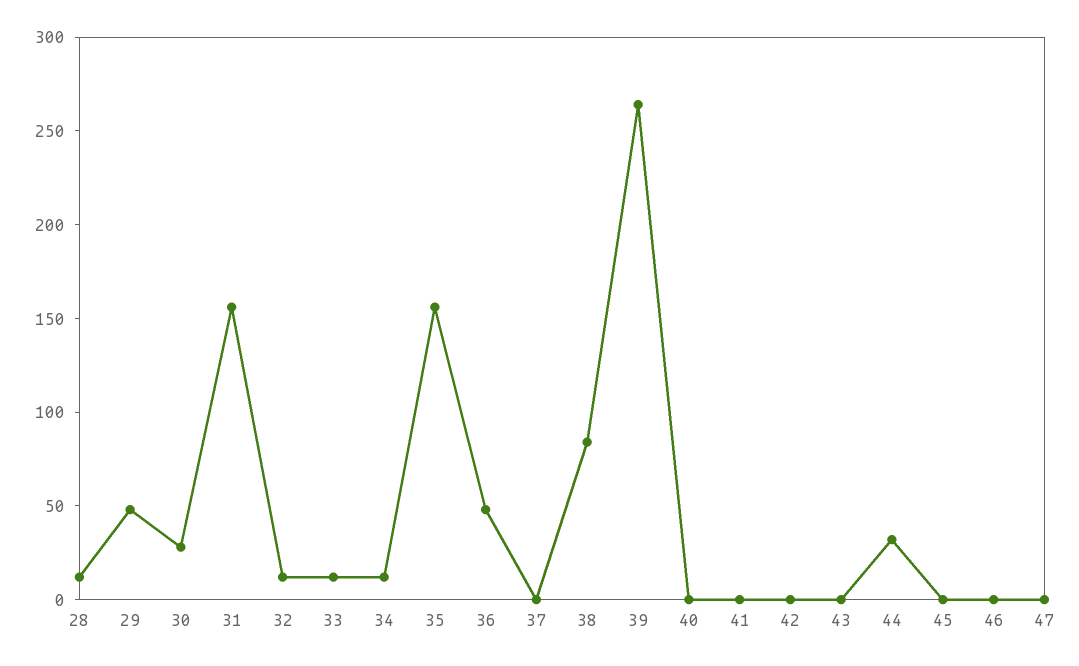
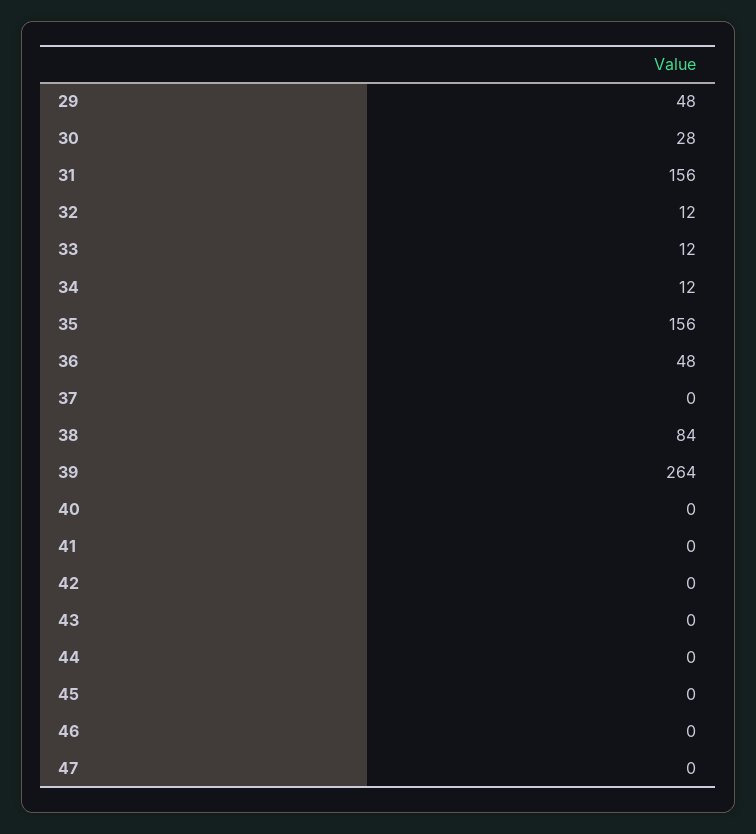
  {
-   "28": 10,
    "29": 48,
    "30": 28,
    "31": 156,
    "32": 12,
    "33": 12,
    "34": 12,
    "35": 156,
    "36": 48,
    "37": 0,
    "38": 84,
    "39": 264,
    "40": 0,
    "41": 0,
    "42": 0,
    "43": 0,
-   "44": 30,
+   "44": 0,
    "45": 0,
    "46": 0,
    "47": 0
  }

